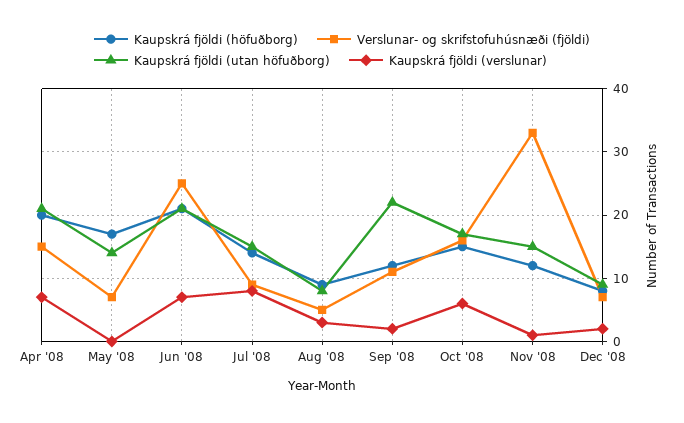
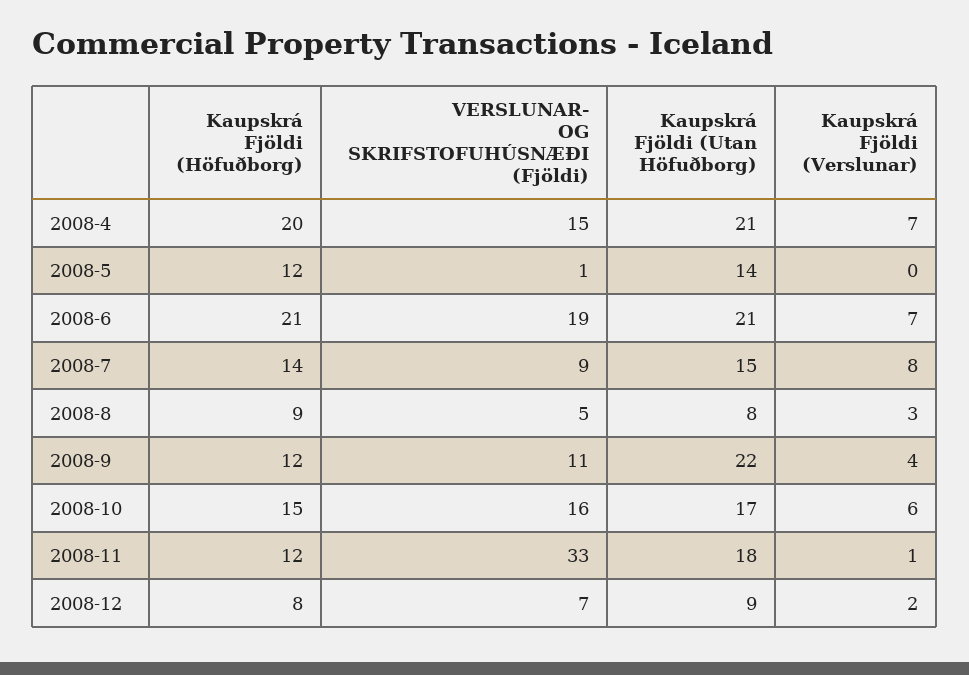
  {
    "Kaupskrá fjöldi (höfuðborg)": {
      "Apr '08": 20,
-     "May '08": 17,
+     "May '08": 12,
      "Jun '08": 21,
      "Jul '08": 14,
      "Aug '08": 9,
      "Sep '08": 12,
      "Oct '08": 15,
      "Nov '08": 12,
      "Dec '08": 8
    },
    "Verslunar- og skrifstofuhúsnæði (fjöldi)": {
      "Apr '08": 15,
-     "May '08": 7,
+     "May '08": 1,
-     "Jun '08": 25,
+     "Jun '08": 19,
      "Jul '08": 9,
      "Aug '08": 5,
      "Sep '08": 11,
      "Oct '08": 16,
      "Nov '08": 33,
      "Dec '08": 7
    },
    "Kaupskrá fjöldi (utan höfuðborg)": {
      "Apr '08": 21,
      "May '08": 14,
      "Jun '08": 21,
      "Jul '08": 15,
      "Aug '08": 8,
      "Sep '08": 22,
      "Oct '08": 17,
-     "Nov '08": 15,
+     "Nov '08": 18,
      "Dec '08": 9
    },
    "Kaupskrá fjöldi (verslunar)": {
      "Apr '08": 7,
      "May '08": 0,
      "Jun '08": 7,
      "Jul '08": 8,
      "Aug '08": 3,
-     "Sep '08": 2,
+     "Sep '08": 4,
      "Oct '08": 6,
      "Nov '08": 1,
      "Dec '08": 2
    }
  }

